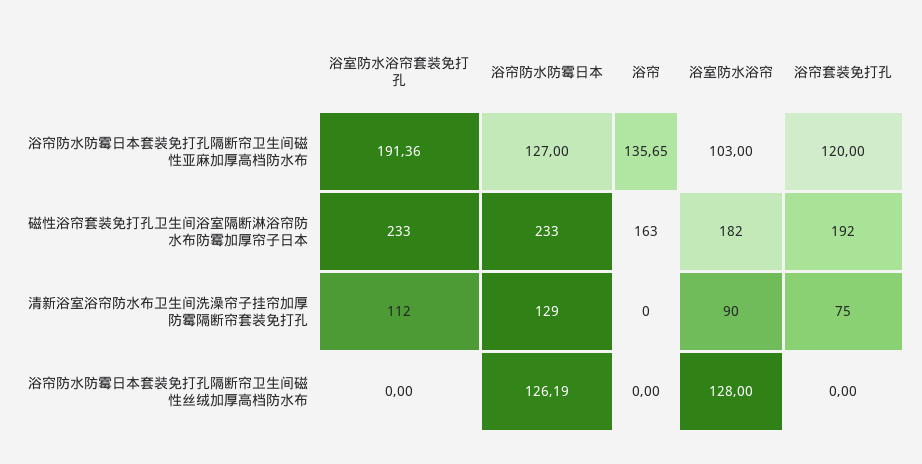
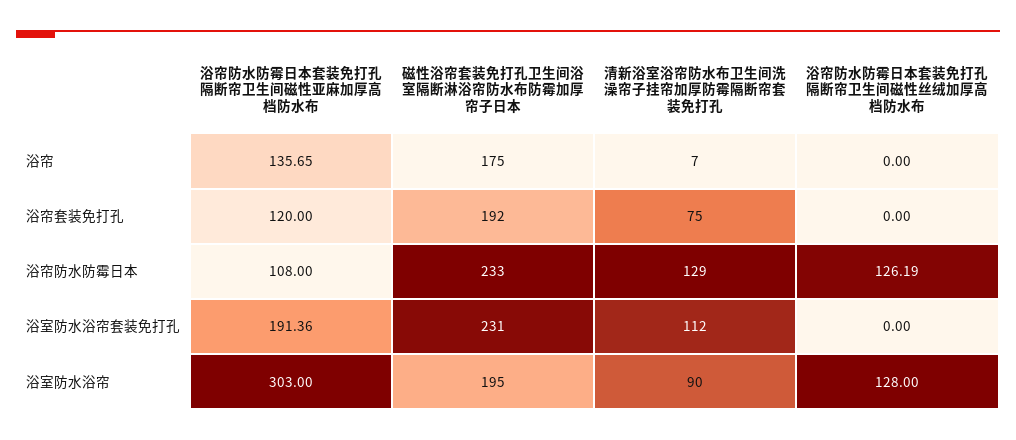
  {
    "浴室防水浴帘套装免打孔": {
      "浴帘防水防霉日本套装免打孔隔断帘卫生间磁性亚麻加厚高档防水布": 191.36,
-     "磁性浴帘套装免打孔卫生间浴室隔断淋浴帘防水布防霉加厚帘子日本": 233,
+     "磁性浴帘套装免打孔卫生间浴室隔断淋浴帘防水布防霉加厚帘子日本": 231,
      "清新浴室浴帘防水布卫生间洗澡帘子挂帘加厚防霉隔断帘套装免打孔": 112,
      "浴帘防水防霉日本套装免打孔隔断帘卫生间磁性丝绒加厚高档防水布": 0
    },
    "浴帘防水防霉日本": {
-     "浴帘防水防霉日本套装免打孔隔断帘卫生间磁性亚麻加厚高档防水布": 127,
+     "浴帘防水防霉日本套装免打孔隔断帘卫生间磁性亚麻加厚高档防水布": 108,
      "磁性浴帘套装免打孔卫生间浴室隔断淋浴帘防水布防霉加厚帘子日本": 233,
      "清新浴室浴帘防水布卫生间洗澡帘子挂帘加厚防霉隔断帘套装免打孔": 129,
      "浴帘防水防霉日本套装免打孔隔断帘卫生间磁性丝绒加厚高档防水布": 126.19
    },
    "浴帘": {
      "浴帘防水防霉日本套装免打孔隔断帘卫生间磁性亚麻加厚高档防水布": 135.65,
-     "磁性浴帘套装免打孔卫生间浴室隔断淋浴帘防水布防霉加厚帘子日本": 163,
+     "磁性浴帘套装免打孔卫生间浴室隔断淋浴帘防水布防霉加厚帘子日本": 175,
-     "清新浴室浴帘防水布卫生间洗澡帘子挂帘加厚防霉隔断帘套装免打孔": 0,
+     "清新浴室浴帘防水布卫生间洗澡帘子挂帘加厚防霉隔断帘套装免打孔": 7,
      "浴帘防水防霉日本套装免打孔隔断帘卫生间磁性丝绒加厚高档防水布": 0
    },
    "浴室防水浴帘": {
-     "浴帘防水防霉日本套装免打孔隔断帘卫生间磁性亚麻加厚高档防水布": 103,
+     "浴帘防水防霉日本套装免打孔隔断帘卫生间磁性亚麻加厚高档防水布": 303,
-     "磁性浴帘套装免打孔卫生间浴室隔断淋浴帘防水布防霉加厚帘子日本": 182,
+     "磁性浴帘套装免打孔卫生间浴室隔断淋浴帘防水布防霉加厚帘子日本": 195,
      "清新浴室浴帘防水布卫生间洗澡帘子挂帘加厚防霉隔断帘套装免打孔": 90,
      "浴帘防水防霉日本套装免打孔隔断帘卫生间磁性丝绒加厚高档防水布": 128
    },
    "浴帘套装免打孔": {
      "浴帘防水防霉日本套装免打孔隔断帘卫生间磁性亚麻加厚高档防水布": 120,
      "磁性浴帘套装免打孔卫生间浴室隔断淋浴帘防水布防霉加厚帘子日本": 192,
      "清新浴室浴帘防水布卫生间洗澡帘子挂帘加厚防霉隔断帘套装免打孔": 75,
      "浴帘防水防霉日本套装免打孔隔断帘卫生间磁性丝绒加厚高档防水布": 0
    }
  }

